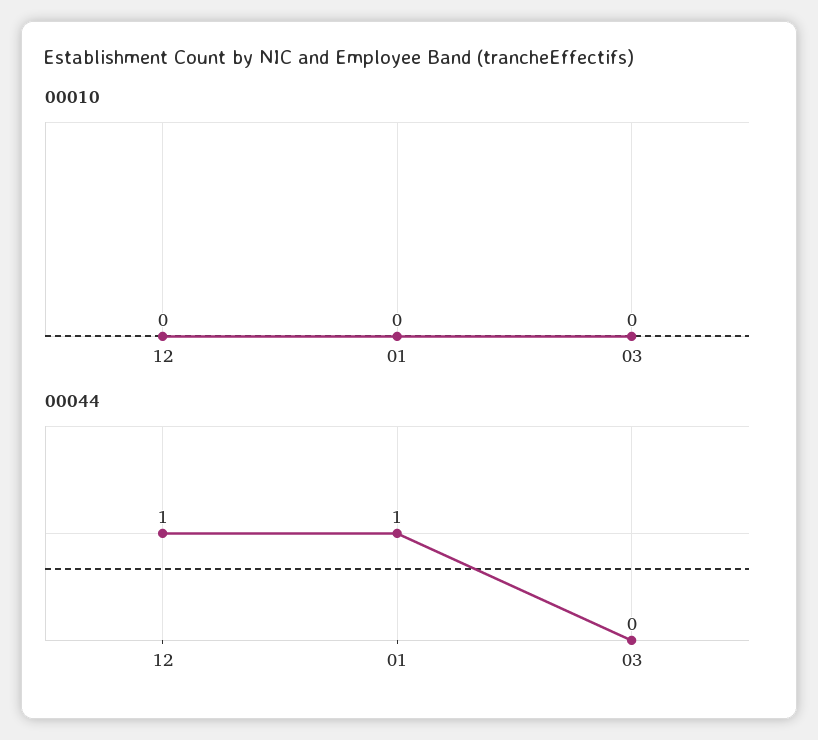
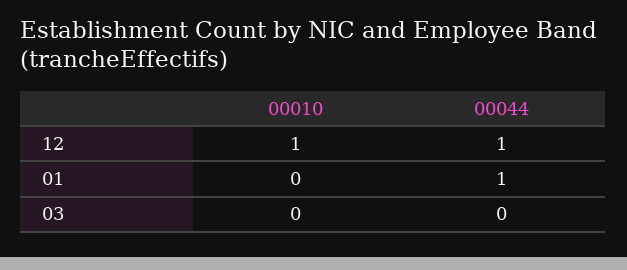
  {
    "00010": {
-     "12": 0,
+     "12": 1,
      "01": 0,
      "03": 0
    },
    "00044": {
      "12": 1,
      "01": 1,
      "03": 0
    }
  }

